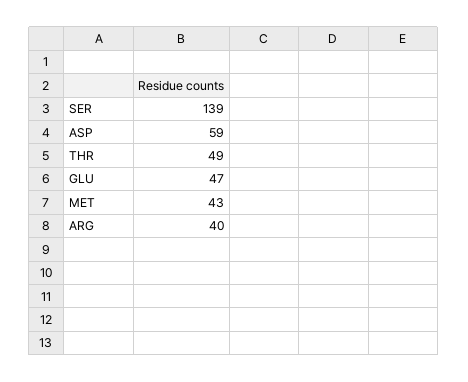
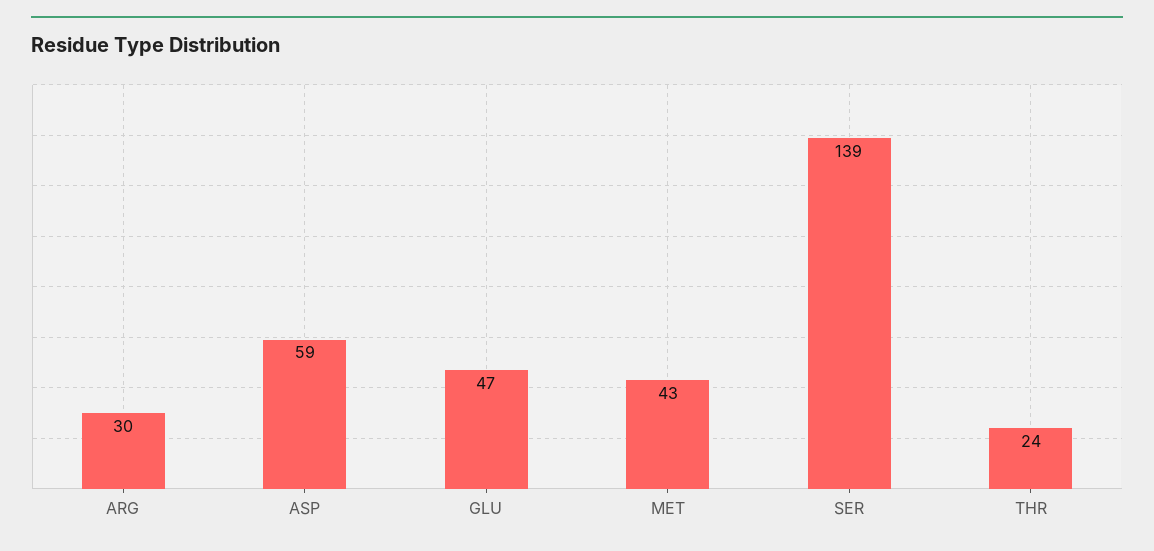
  {
    "SER": 139,
    "ASP": 59,
-   "THR": 49,
+   "THR": 24,
    "GLU": 47,
    "MET": 43,
-   "ARG": 40
+   "ARG": 30
  }

